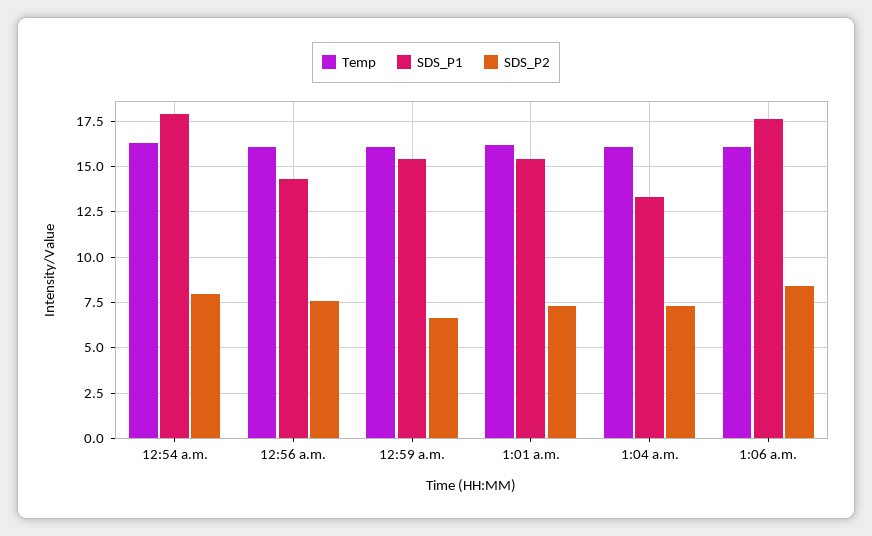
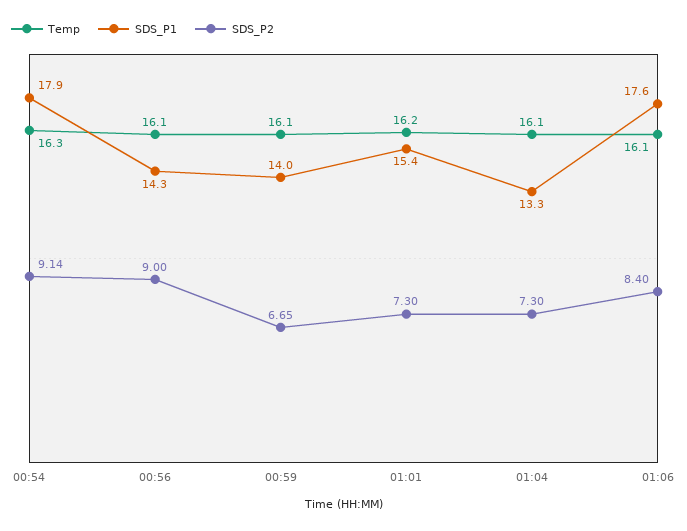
  {
    "Temp": {
      "12:54 a.m.": 16.3,
      "12:56 a.m.": 16.1,
      "12:59 a.m.": 16.1,
      "1:01 a.m.": 16.2,
      "1:04 a.m.": 16.1,
      "1:06 a.m.": 16.1
    },
    "SDS_P1": {
      "12:54 a.m.": 17.9,
      "12:56 a.m.": 14.3,
-     "12:59 a.m.": 15.5,
+     "12:59 a.m.": 14,
      "1:01 a.m.": 15.4,
      "1:04 a.m.": 13.3,
      "1:06 a.m.": 17.6
    },
    "SDS_P2": {
-     "12:54 a.m.": 8,
+     "12:54 a.m.": 9.14,
-     "12:56 a.m.": 7.5,
+     "12:56 a.m.": 9,
      "12:59 a.m.": 6.65,
      "1:01 a.m.": 7.3,
      "1:04 a.m.": 7.3,
      "1:06 a.m.": 8.4
    }
  }

